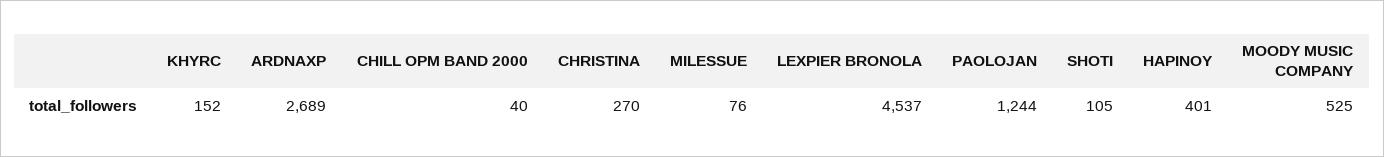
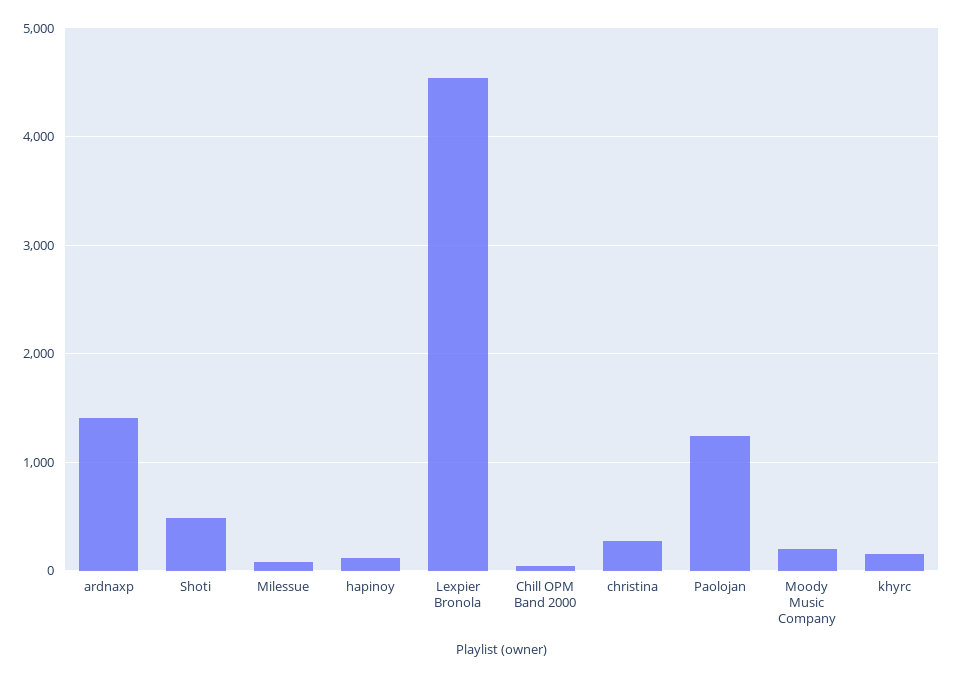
  {
    "KHYRC": 152,
-   "ARDNAXP": 2689,
+   "ARDNAXP": 1400,
    "CHILL OPM BAND 2000": 40,
    "CHRISTINA": 270,
    "MILESSUE": 76,
    "LEXPIER BRONOLA": 4537,
    "PAOLOJAN": 1244,
-   "SHOTI": 105,
+   "SHOTI": 500,
-   "HAPINOY": 401,
+   "HAPINOY": 100,
-   "MOODY MUSIC COMPANY": 525
+   "MOODY MUSIC COMPANY": 200
  }

